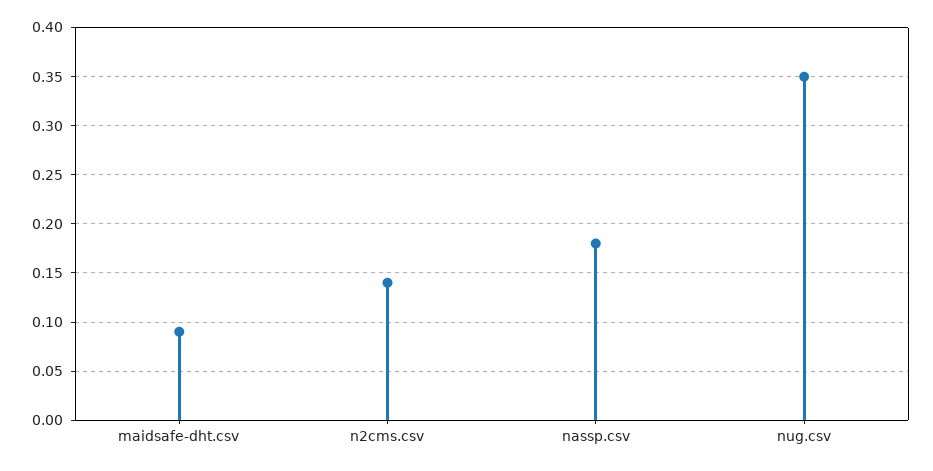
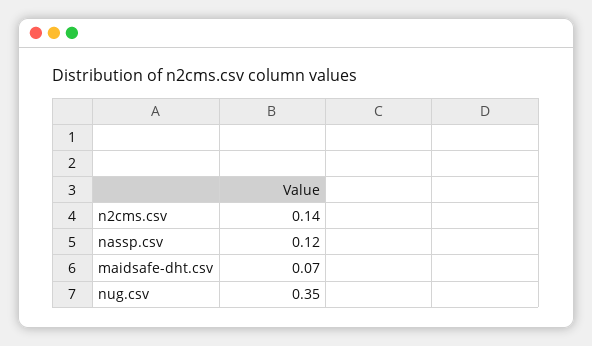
  {
-   "maidsafe-dht.csv": 0.09,
+   "maidsafe-dht.csv": 0.07,
    "n2cms.csv": 0.14,
-   "nassp.csv": 0.18,
+   "nassp.csv": 0.12,
    "nug.csv": 0.35
  }

